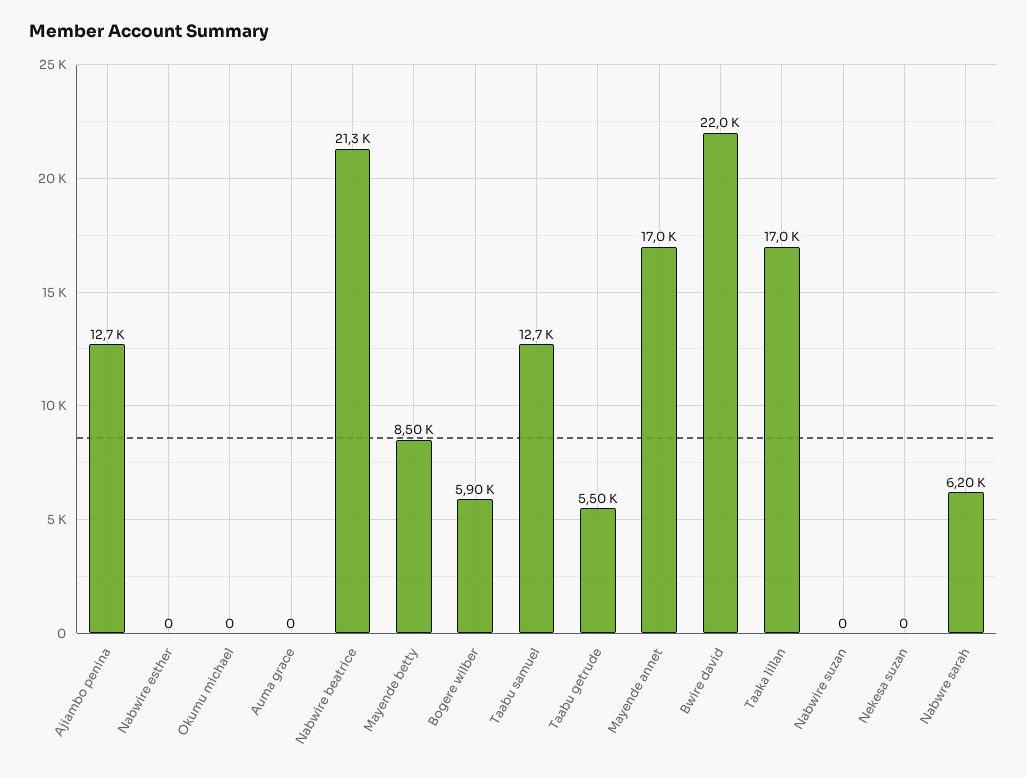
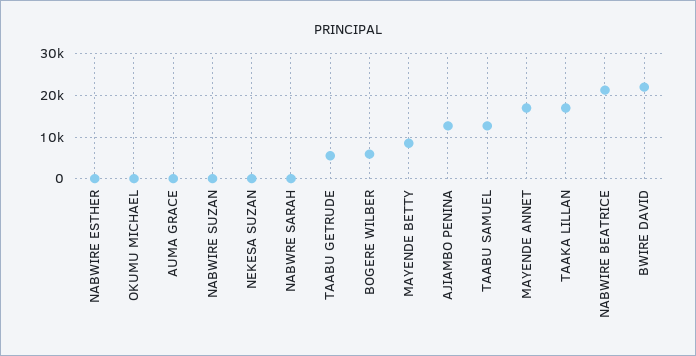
  {
    "Ajiambo penina": 12700,
    "Nabwire esther": 0,
    "Okumu michael": 0,
    "Auma grace": 0,
    "Nabwire beatrice": 21300,
    "Mayende betty": 8500,
    "Bogere wilber": 5900,
    "Taabu samuel": 12700,
    "Taabu getrude": 5500,
    "Mayende annet": 17000,
    "Bwire david": 22000,
    "Taaka lillan": 17000,
    "Nabwire suzan": 0,
    "Nekesa suzan": 0,
-   "Nabwre sarah": 6200
+   "Nabwre sarah": 0
  }

